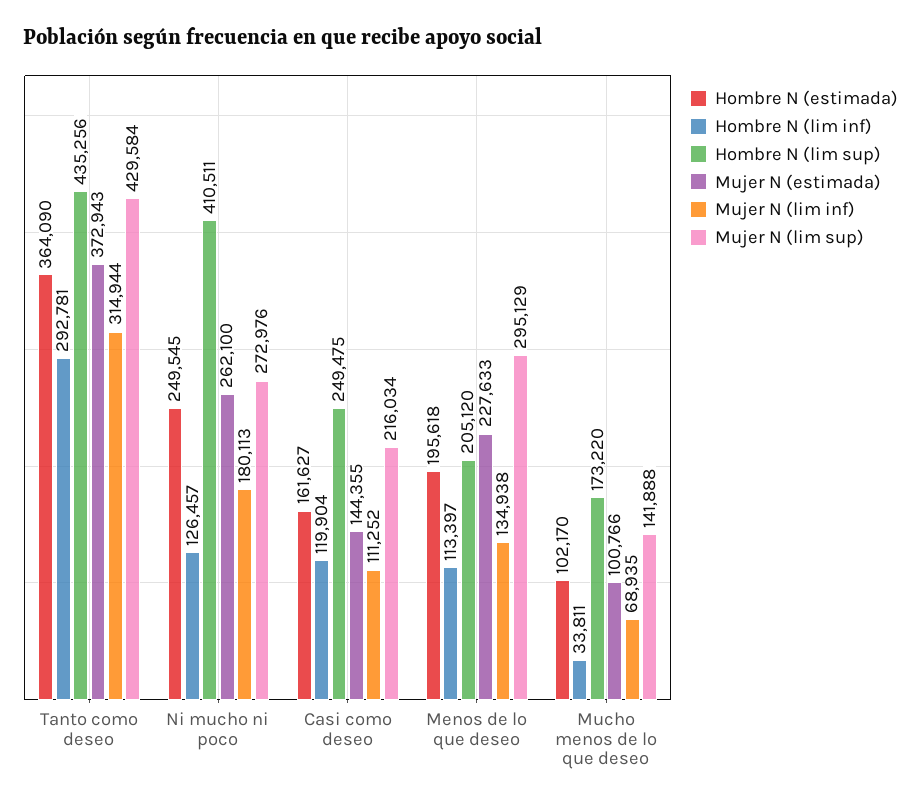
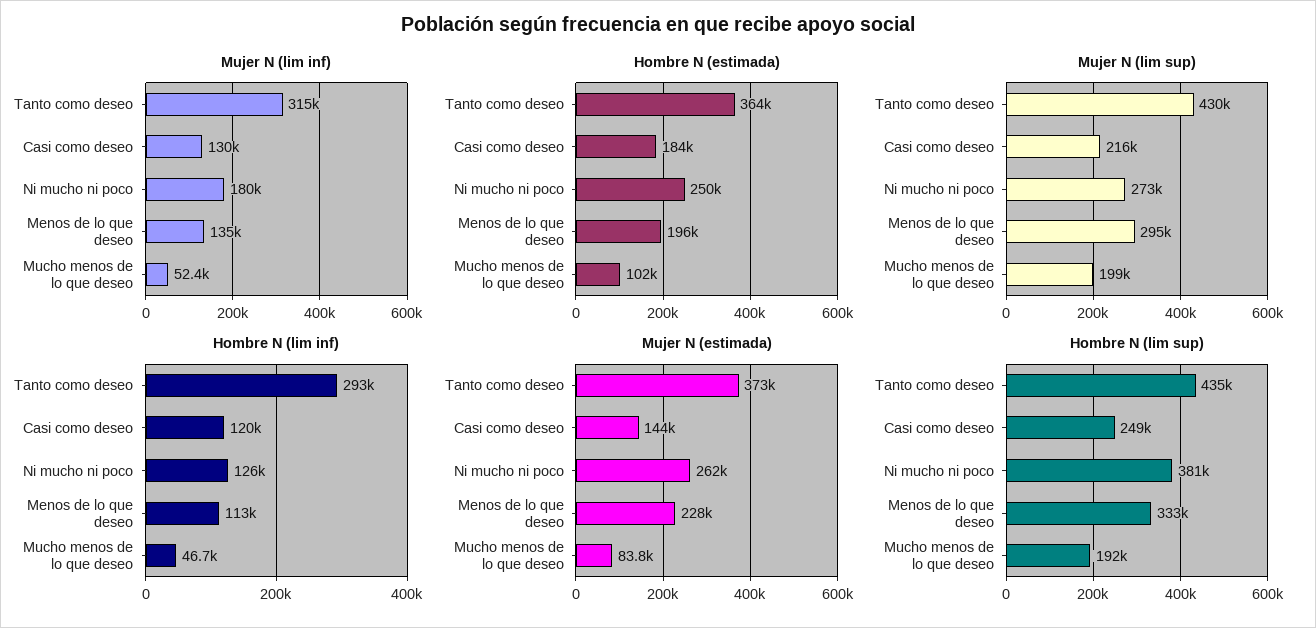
  {
    "Hombre N (estimada)": {
      "Tanto como deseo": 364090,
      "Ni mucho ni poco": 249545,
-     "Casi como deseo": 161627,
+     "Casi como deseo": 184000,
      "Menos de lo que deseo": 195618,
      "Mucho menos de lo que deseo": 102170
    },
    "Hombre N (lim inf)": {
      "Tanto como deseo": 292781,
      "Ni mucho ni poco": 126457,
      "Casi como deseo": 119904,
      "Menos de lo que deseo": 113397,
-     "Mucho menos de lo que deseo": 33811
+     "Mucho menos de lo que deseo": 46700
    },
    "Hombre N (lim sup)": {
      "Tanto como deseo": 435256,
-     "Ni mucho ni poco": 410511,
+     "Ni mucho ni poco": 381000,
      "Casi como deseo": 249475,
-     "Menos de lo que deseo": 205120,
+     "Menos de lo que deseo": 333000,
-     "Mucho menos de lo que deseo": 173220
+     "Mucho menos de lo que deseo": 192000
    },
    "Mujer N (estimada)": {
      "Tanto como deseo": 372943,
      "Ni mucho ni poco": 262100,
      "Casi como deseo": 144355,
      "Menos de lo que deseo": 227633,
-     "Mucho menos de lo que deseo": 100766
+     "Mucho menos de lo que deseo": 83800
    },
    "Mujer N (lim inf)": {
      "Tanto como deseo": 314944,
      "Ni mucho ni poco": 180113,
-     "Casi como deseo": 111252,
+     "Casi como deseo": 130000,
      "Menos de lo que deseo": 134938,
-     "Mucho menos de lo que deseo": 68935
+     "Mucho menos de lo que deseo": 52400
    },
    "Mujer N (lim sup)": {
      "Tanto como deseo": 429584,
      "Ni mucho ni poco": 272976,
      "Casi como deseo": 216034,
      "Menos de lo que deseo": 295129,
-     "Mucho menos de lo que deseo": 141888
+     "Mucho menos de lo que deseo": 199000
    }
  }

